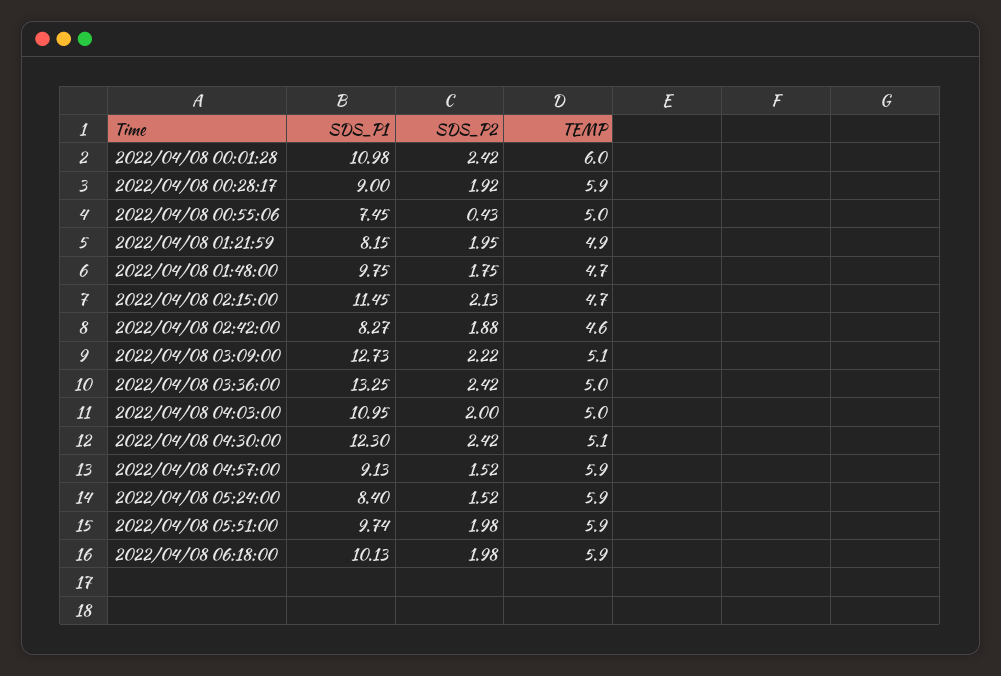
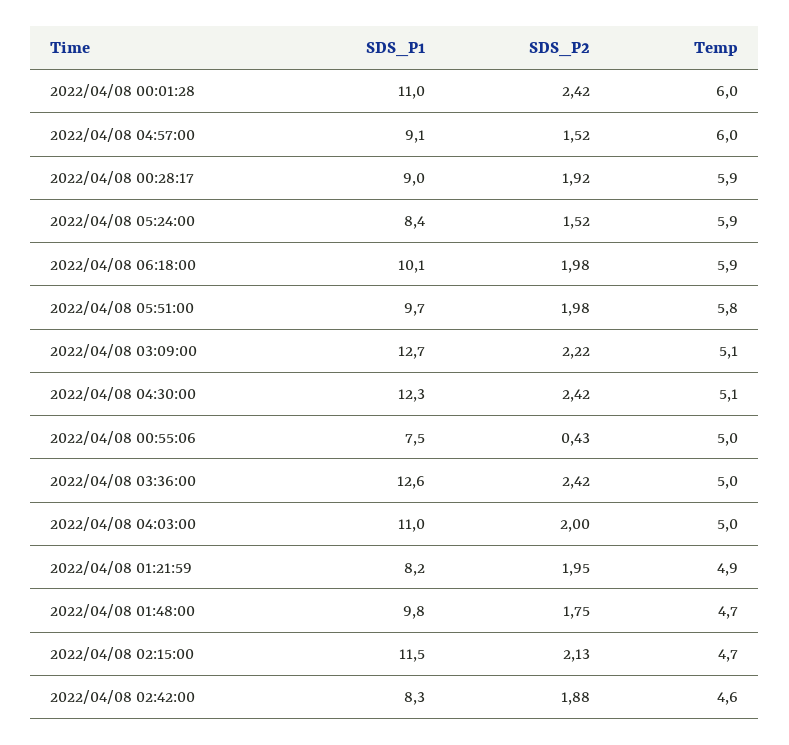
  {
    "SDS_P1": {
      "2022/04/08 00:01:28": 10.98,
      "2022/04/08 00:28:17": 9,
      "2022/04/08 00:55:06": 7.45,
      "2022/04/08 01:21:59": 8.15,
      "2022/04/08 01:48:00": 9.75,
      "2022/04/08 02:15:00": 11.45,
      "2022/04/08 02:42:00": 8.27,
      "2022/04/08 03:09:00": 12.73,
-     "2022/04/08 03:36:00": 13.25,
+     "2022/04/08 03:36:00": 12.6,
      "2022/04/08 04:03:00": 10.95,
      "2022/04/08 04:30:00": 12.3,
      "2022/04/08 04:57:00": 9.13,
      "2022/04/08 05:24:00": 8.4,
      "2022/04/08 05:51:00": 9.74,
      "2022/04/08 06:18:00": 10.13
    },
    "SDS_P2": {
      "2022/04/08 00:01:28": 2.42,
      "2022/04/08 00:28:17": 1.92,
      "2022/04/08 00:55:06": 0.43,
      "2022/04/08 01:21:59": 1.95,
      "2022/04/08 01:48:00": 1.75,
      "2022/04/08 02:15:00": 2.13,
      "2022/04/08 02:42:00": 1.88,
      "2022/04/08 03:09:00": 2.22,
      "2022/04/08 03:36:00": 2.42,
      "2022/04/08 04:03:00": 2,
      "2022/04/08 04:30:00": 2.42,
      "2022/04/08 04:57:00": 1.52,
      "2022/04/08 05:24:00": 1.52,
      "2022/04/08 05:51:00": 1.98,
      "2022/04/08 06:18:00": 1.98
    },
    "TEMP": {
      "2022/04/08 00:01:28": 6,
      "2022/04/08 00:28:17": 5.9,
      "2022/04/08 00:55:06": 5,
      "2022/04/08 01:21:59": 4.9,
      "2022/04/08 01:48:00": 4.7,
      "2022/04/08 02:15:00": 4.7,
      "2022/04/08 02:42:00": 4.6,
      "2022/04/08 03:09:00": 5.1,
      "2022/04/08 03:36:00": 5,
      "2022/04/08 04:03:00": 5,
      "2022/04/08 04:30:00": 5.1,
-     "2022/04/08 04:57:00": 5.9,
+     "2022/04/08 04:57:00": 6,
      "2022/04/08 05:24:00": 5.9,
-     "2022/04/08 05:51:00": 5.9,
+     "2022/04/08 05:51:00": 5.8,
      "2022/04/08 06:18:00": 5.9
    }
  }

